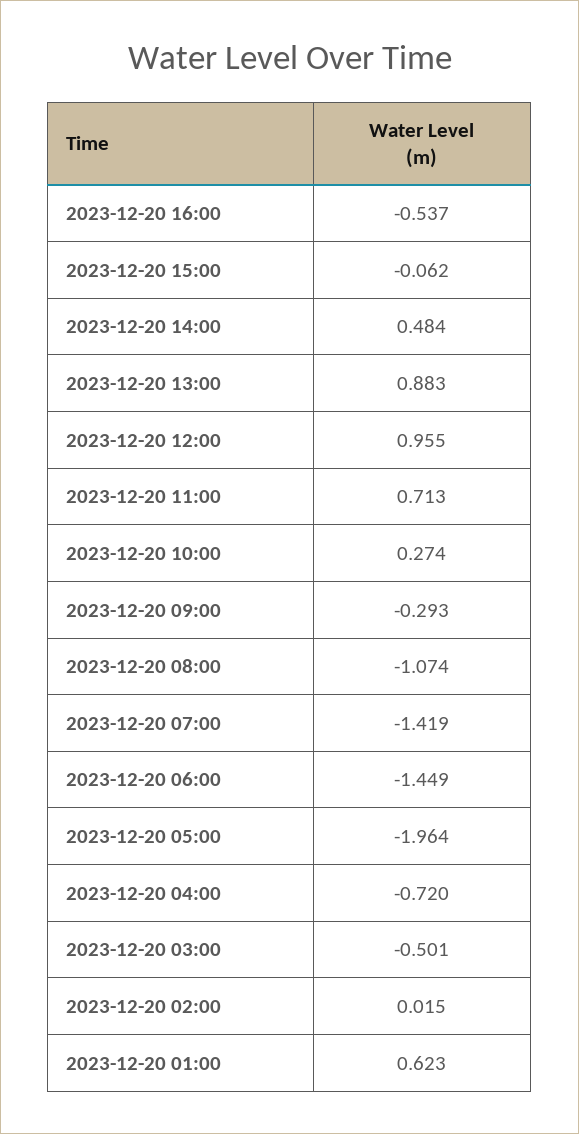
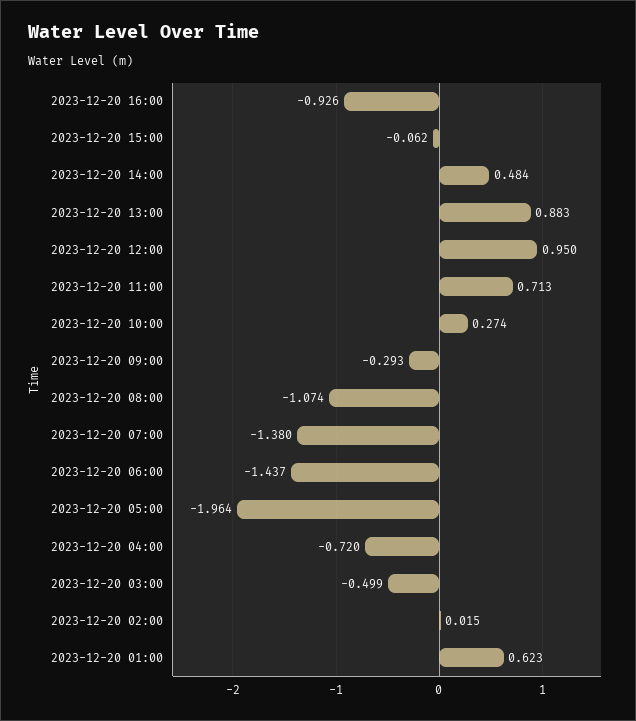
  {
-   "2023-12-20 16:00": -0.537,
+   "2023-12-20 16:00": -0.926,
    "2023-12-20 15:00": -0.062,
    "2023-12-20 14:00": 0.484,
    "2023-12-20 13:00": 0.883,
-   "2023-12-20 12:00": 0.955,
+   "2023-12-20 12:00": 0.95,
    "2023-12-20 11:00": 0.713,
    "2023-12-20 10:00": 0.274,
    "2023-12-20 09:00": -0.293,
    "2023-12-20 08:00": -1.074,
-   "2023-12-20 07:00": -1.419,
+   "2023-12-20 07:00": -1.38,
-   "2023-12-20 06:00": -1.449,
+   "2023-12-20 06:00": -1.437,
    "2023-12-20 05:00": -1.964,
    "2023-12-20 04:00": -0.72,
-   "2023-12-20 03:00": -0.501,
+   "2023-12-20 03:00": -0.499,
    "2023-12-20 02:00": 0.015,
    "2023-12-20 01:00": 0.623
  }

